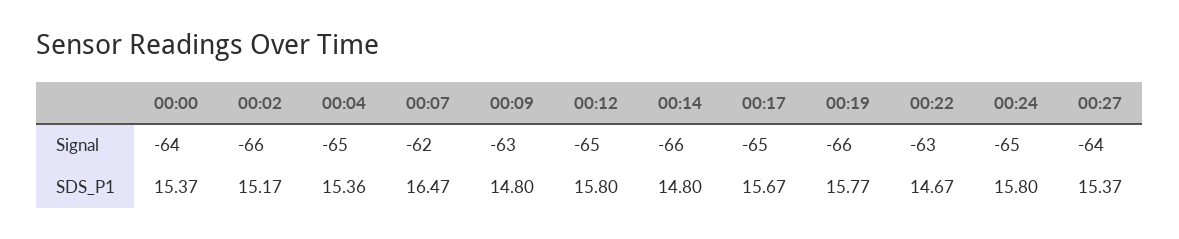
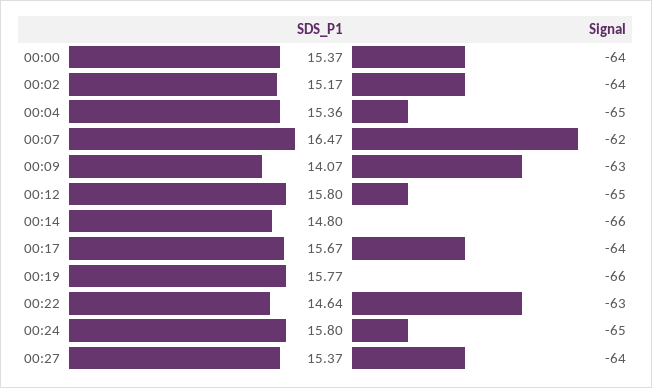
  {
    "00:00": {
      "Signal": -64,
      "SDS_P1": 15.37
    },
    "00:02": {
-     "Signal": -66,
+     "Signal": -64,
      "SDS_P1": 15.17
    },
    "00:04": {
      "Signal": -65,
      "SDS_P1": 15.36
    },
    "00:07": {
      "Signal": -62,
      "SDS_P1": 16.47
    },
    "00:09": {
      "Signal": -63,
-     "SDS_P1": 14.8
+     "SDS_P1": 14.07
    },
    "00:12": {
      "Signal": -65,
      "SDS_P1": 15.8
    },
    "00:14": {
      "Signal": -66,
      "SDS_P1": 14.8
    },
    "00:17": {
-     "Signal": -65,
+     "Signal": -64,
      "SDS_P1": 15.67
    },
    "00:19": {
      "Signal": -66,
      "SDS_P1": 15.77
    },
    "00:22": {
      "Signal": -63,
-     "SDS_P1": 14.67
+     "SDS_P1": 14.64
    },
    "00:24": {
      "Signal": -65,
      "SDS_P1": 15.8
    },
    "00:27": {
      "Signal": -64,
      "SDS_P1": 15.37
    }
  }

